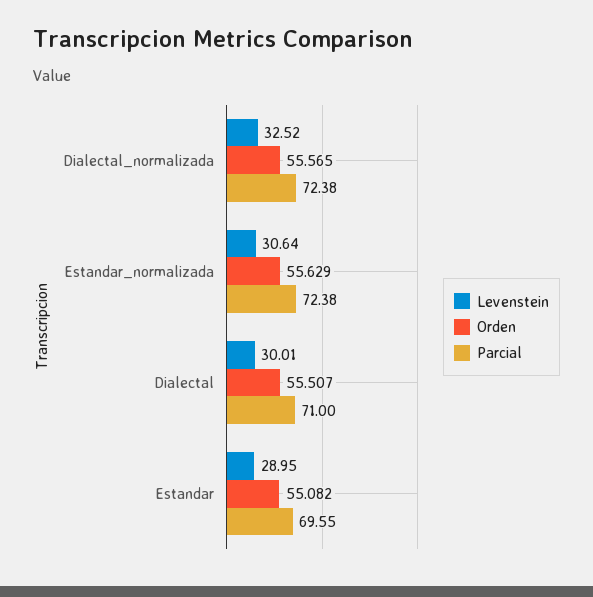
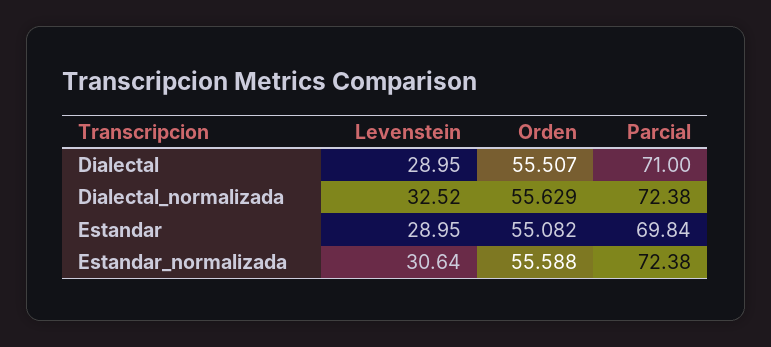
  {
    "Levenstein": {
      "Dialectal_normalizada": 32.52,
      "Estandar_normalizada": 30.64,
-     "Dialectal": 30.01,
+     "Dialectal": 28.95,
      "Estandar": 28.95
    },
    "Orden": {
-     "Dialectal_normalizada": 55.565,
+     "Dialectal_normalizada": 55.629,
-     "Estandar_normalizada": 55.629,
+     "Estandar_normalizada": 55.588,
      "Dialectal": 55.507,
      "Estandar": 55.082
    },
    "Parcial": {
      "Dialectal_normalizada": 72.38,
      "Estandar_normalizada": 72.38,
      "Dialectal": 71,
-     "Estandar": 69.55
+     "Estandar": 69.84
    }
  }

